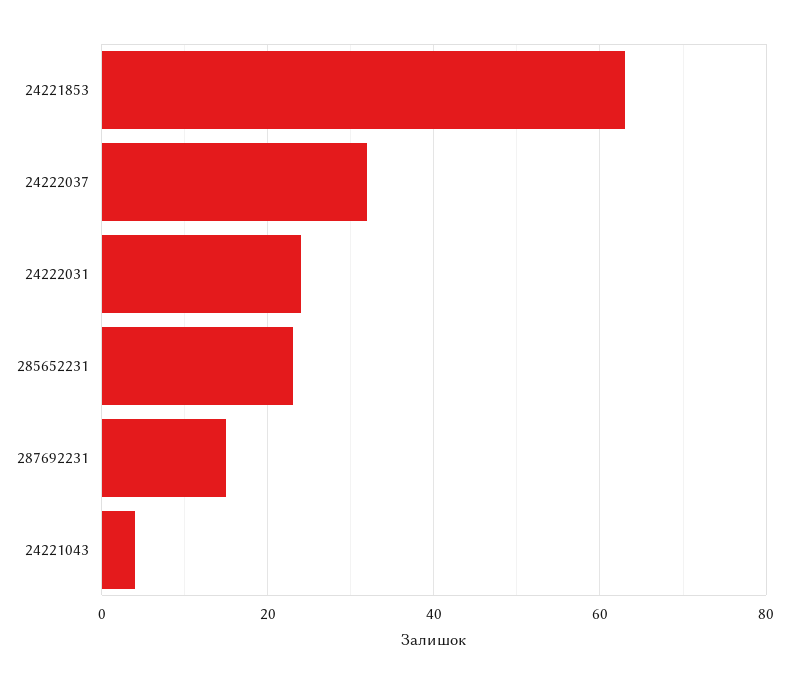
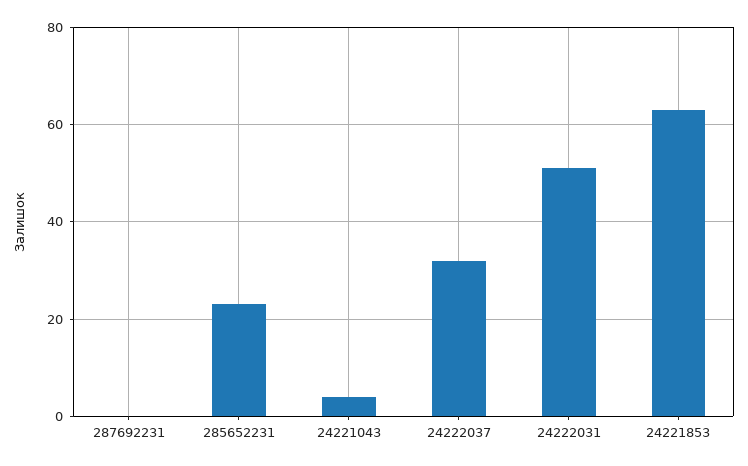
  {
    "24221853": 65,
    "24222037": 30,
-   "24222031": 25,
+   "24222031": 50,
    "285652231": 25,
-   "287692231": 15,
+   "287692231": 0,
    "24221043": 5
  }

